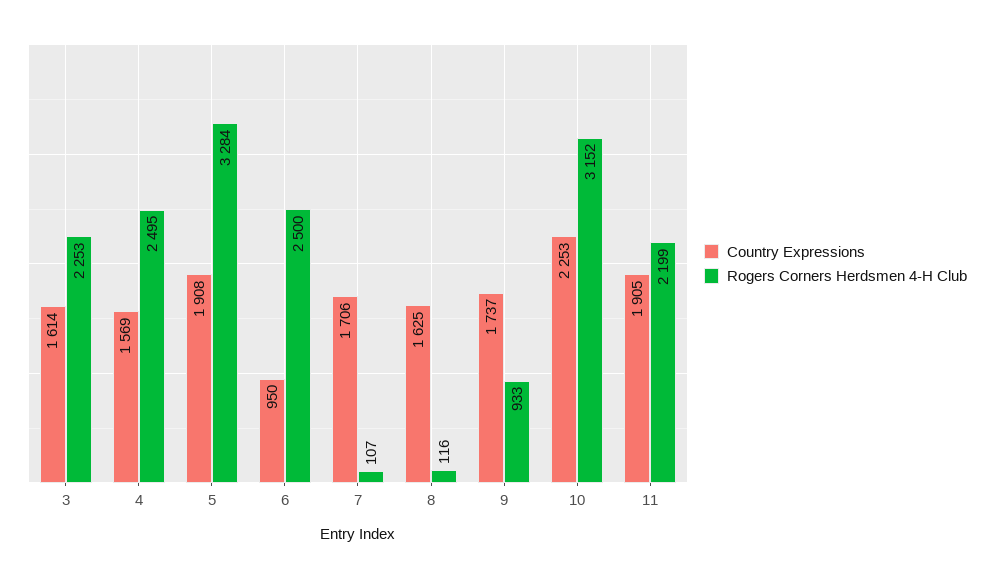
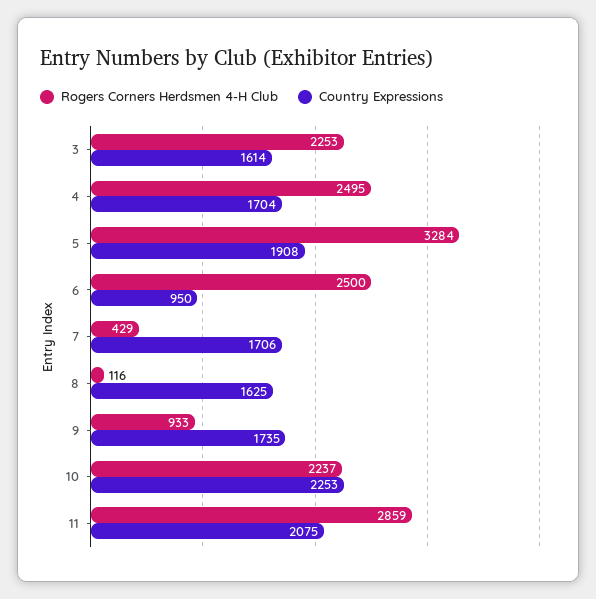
  {
    "Country Expressions": {
      "3": 1614,
-     "4": 1569,
+     "4": 1704,
      "5": 1908,
      "6": 950,
      "7": 1706,
      "8": 1625,
-     "9": 1737,
+     "9": 1735,
      "10": 2253,
-     "11": 1905
+     "11": 2075
    },
    "Rogers Corners Herdsmen 4-H Club": {
      "3": 2253,
      "4": 2495,
      "5": 3284,
      "6": 2500,
-     "7": 107,
+     "7": 429,
      "8": 116,
      "9": 933,
-     "10": 3152,
+     "10": 2237,
-     "11": 2199
+     "11": 2859
    }
  }

